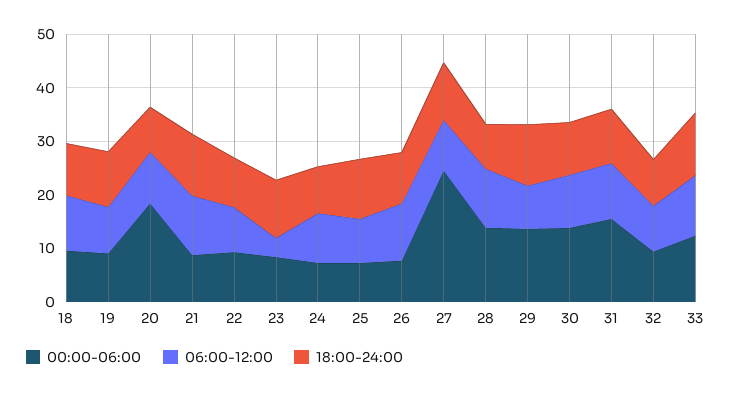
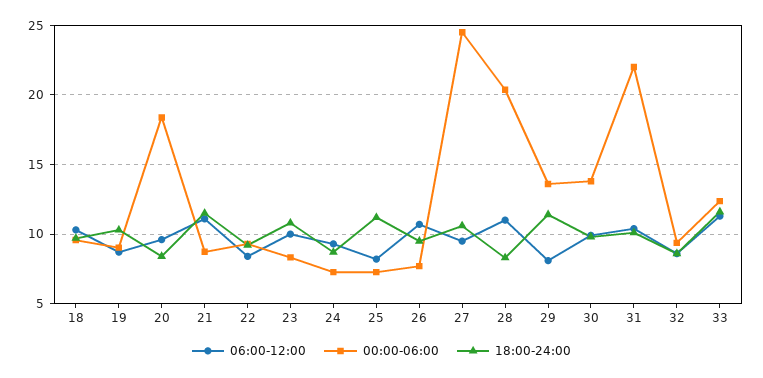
  {
    "00:00-06:00": {
      "18": 9.5,
      "19": 9,
      "20": 18.5,
      "21": 8.5,
      "22": 9.5,
      "23": 8.5,
      "24": 7.5,
      "25": 7.5,
      "26": 7.5,
      "27": 24.5,
-     "28": 14,
+     "28": 20.5,
      "29": 13.5,
      "30": 14,
-     "31": 16,
+     "31": 22,
      "32": 9.5,
      "33": 12.5
    },
    "06:00-12:00": {
      "18": 10.5,
      "19": 8.5,
      "20": 9.5,
      "21": 11,
      "22": 8.5,
-     "23": 4,
+     "23": 10,
      "24": 9.5,
      "25": 8,
      "26": 10.5,
      "27": 9.5,
      "28": 11,
      "29": 8,
      "30": 10,
      "31": 10.5,
      "32": 8.5,
      "33": 11.5
    },
    "18:00-24:00": {
      "18": 9.5,
      "19": 10.5,
      "20": 8.5,
      "21": 11.5,
      "22": 9,
      "23": 11,
      "24": 8.5,
      "25": 11,
      "26": 9.5,
      "27": 10.5,
      "28": 8.5,
      "29": 11.5,
      "30": 10,
      "31": 10,
      "32": 8.5,
      "33": 11.5
    }
  }

